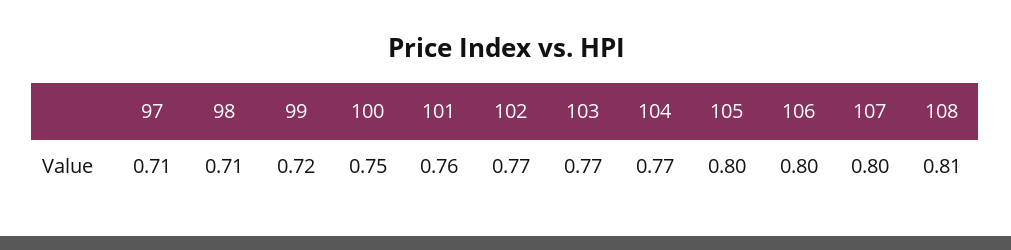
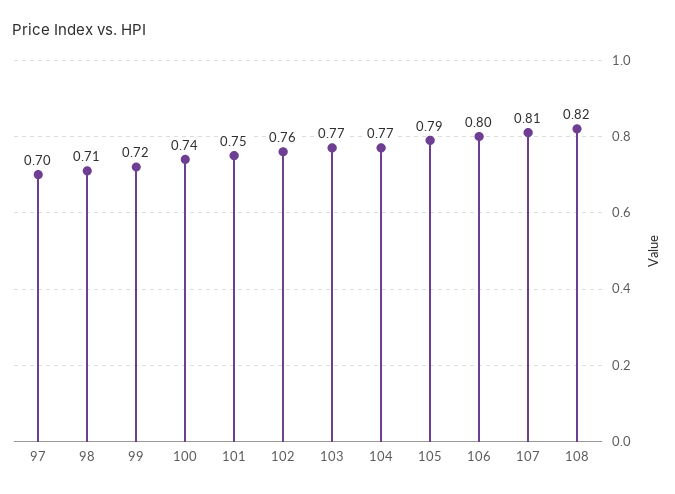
  {
-   "97": 0.71,
+   "97": 0.7,
    "98": 0.71,
    "99": 0.72,
-   "100": 0.75,
+   "100": 0.74,
-   "101": 0.76,
+   "101": 0.75,
-   "102": 0.77,
+   "102": 0.76,
    "103": 0.77,
    "104": 0.77,
-   "105": 0.8,
+   "105": 0.79,
    "106": 0.8,
-   "107": 0.8,
+   "107": 0.81,
-   "108": 0.81
+   "108": 0.82
  }

